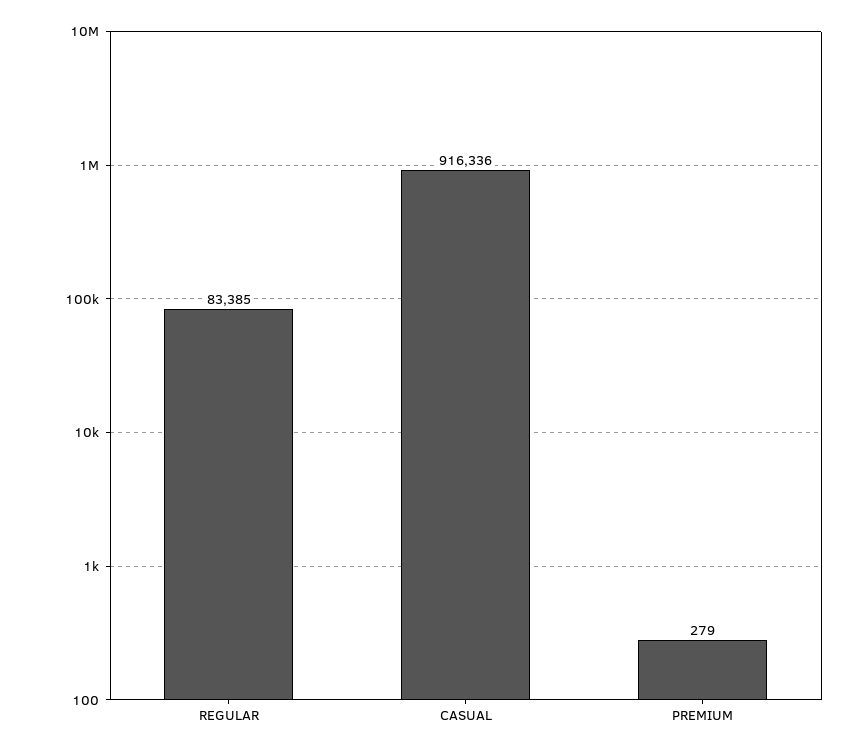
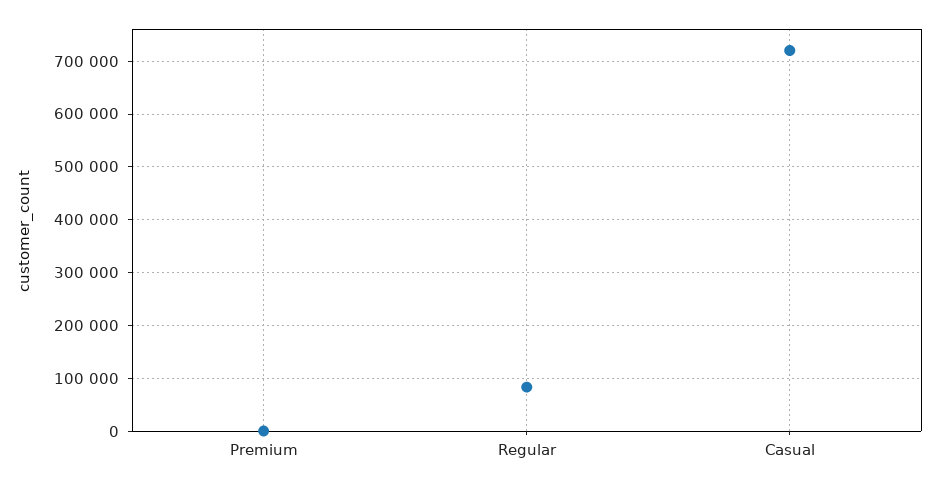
  {
    "REGULAR": 83385,
-   "CASUAL": 916336,
+   "CASUAL": 720000,
    "PREMIUM": 279
  }

